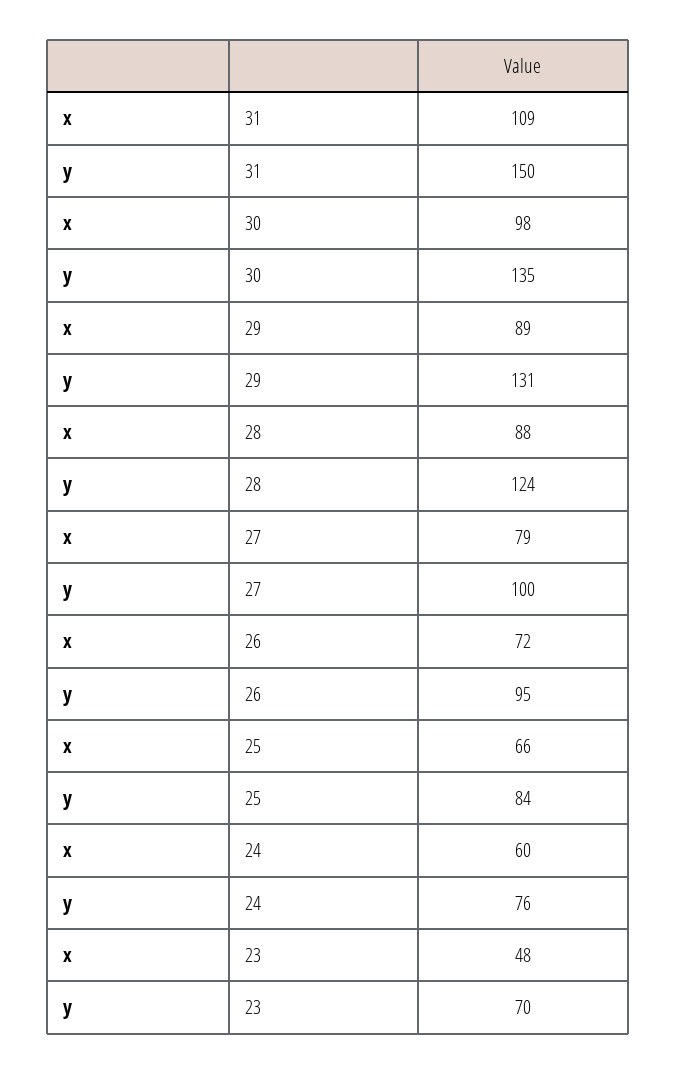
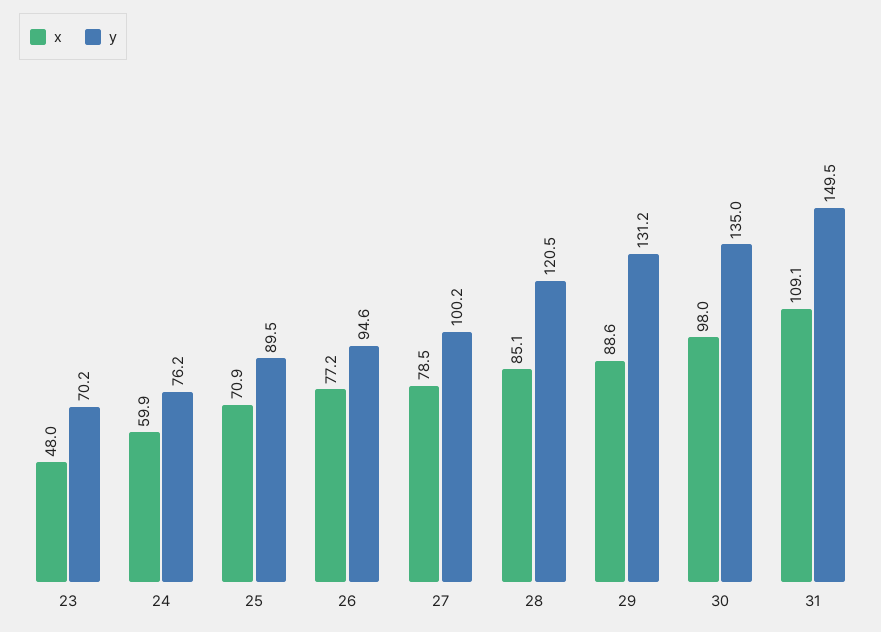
  {
    "x": {
      "31": 109.1,
      "30": 98,
      "29": 88.6,
-     "28": 88,
+     "28": 85.1,
      "27": 78.5,
-     "26": 72,
+     "26": 77.2,
-     "25": 66,
+     "25": 70.9,
      "24": 59.9,
      "23": 48
    },
    "y": {
      "31": 149.5,
      "30": 135,
      "29": 131.2,
-     "28": 124,
+     "28": 120.5,
      "27": 100.2,
      "26": 94.6,
-     "25": 84,
+     "25": 89.5,
      "24": 76.2,
      "23": 70.2
    }
  }

